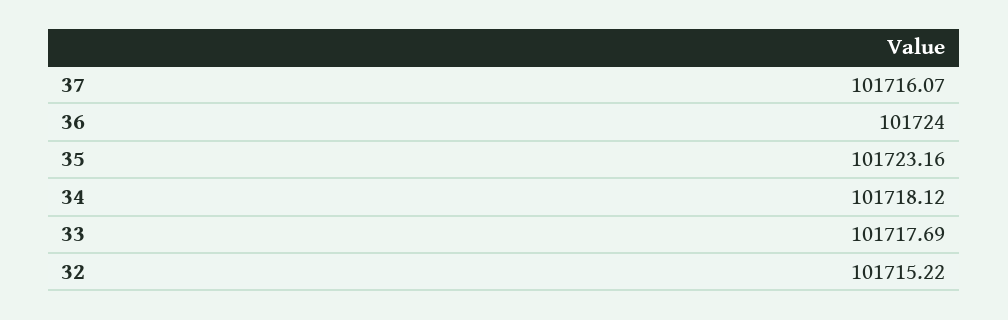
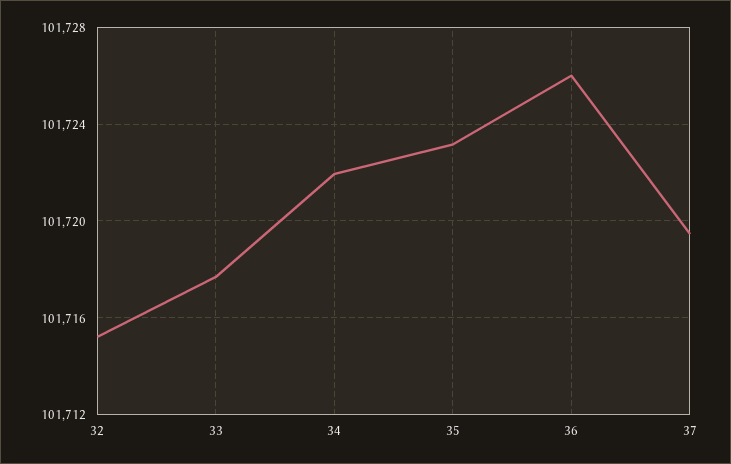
  {
-   "37": 101716.07,
+   "37": 101719.5,
-   "36": 101724,
+   "36": 101726,
    "35": 101723.16,
-   "34": 101718.12,
+   "34": 101722,
    "33": 101717.69,
    "32": 101715.22
  }

